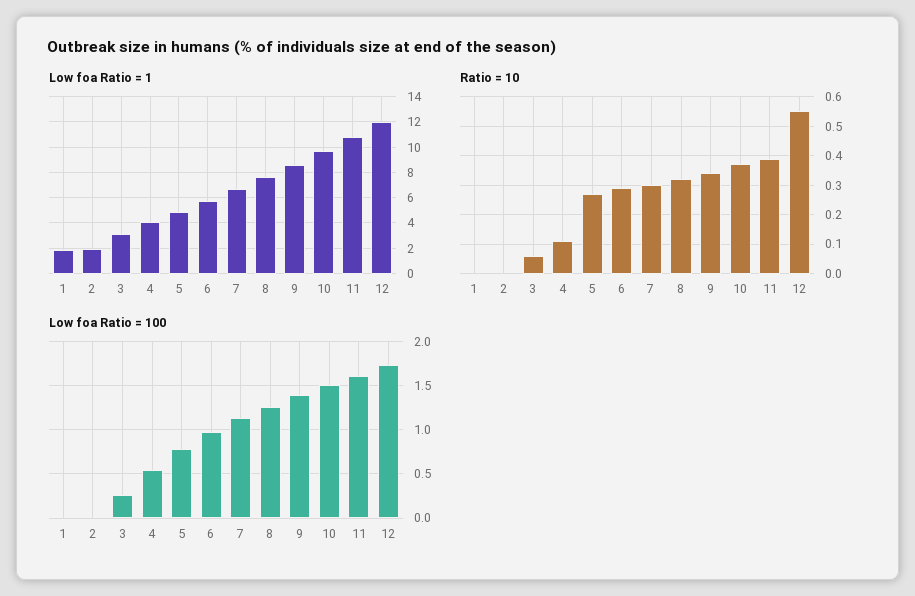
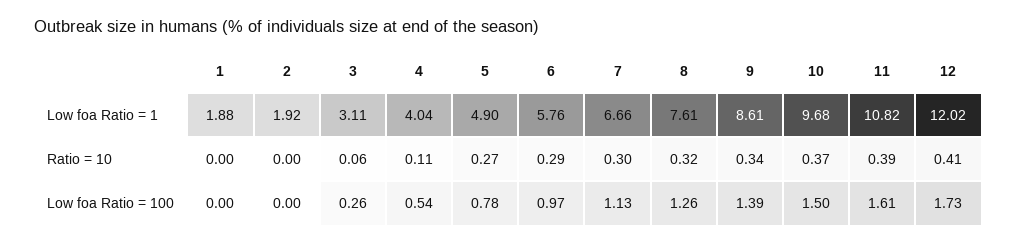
  {
    "Low foa Ratio = 1": {
      "1": 1.88,
      "2": 1.92,
      "3": 3.11,
      "4": 4.04,
      "5": 4.9,
      "6": 5.76,
      "7": 6.66,
      "8": 7.61,
      "9": 8.61,
      "10": 9.68,
      "11": 10.82,
      "12": 12.02
    },
    "Ratio = 10": {
      "1": 0,
      "2": 0,
      "3": 0.06,
      "4": 0.11,
      "5": 0.27,
      "6": 0.29,
      "7": 0.3,
      "8": 0.32,
      "9": 0.34,
      "10": 0.37,
      "11": 0.39,
-     "12": 0.55
+     "12": 0.41
    },
    "Low foa Ratio = 100": {
      "1": 0,
      "2": 0,
      "3": 0.26,
      "4": 0.54,
      "5": 0.78,
      "6": 0.97,
      "7": 1.13,
      "8": 1.26,
      "9": 1.39,
      "10": 1.5,
      "11": 1.61,
      "12": 1.73
    }
  }

